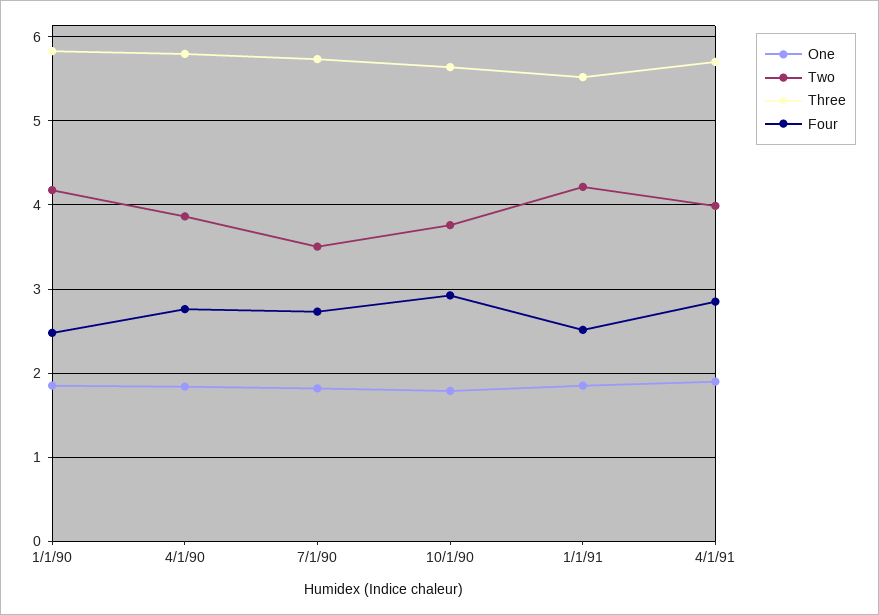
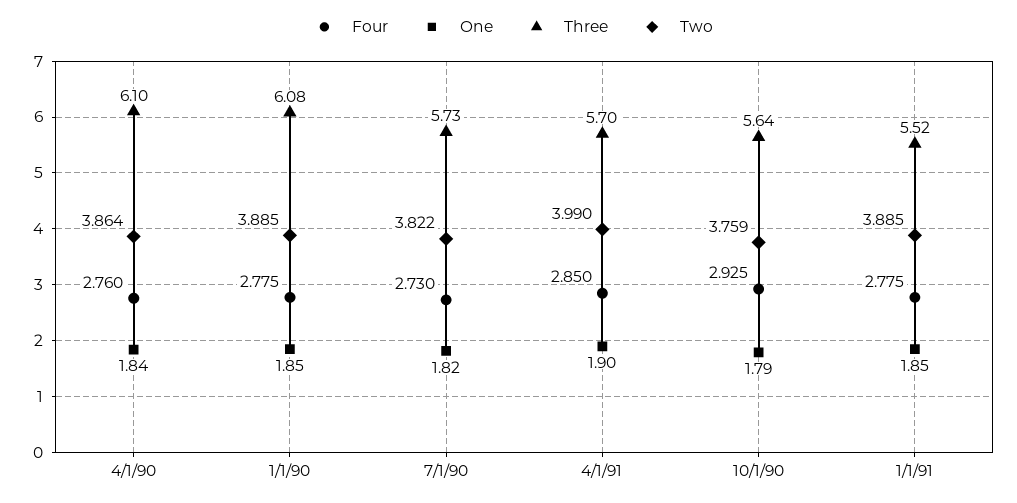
  {
    "One": {
      "1/1/90": 1.85,
      "4/1/90": 1.84,
      "7/1/90": 1.82,
      "10/1/90": 1.79,
      "1/1/91": 1.85,
      "4/1/91": 1.9
    },
    "Two": {
-     "1/1/90": 4.2,
+     "1/1/90": 3.885,
      "4/1/90": 3.864,
-     "7/1/90": 3.5,
+     "7/1/90": 3.822,
      "10/1/90": 3.759,
-     "1/1/91": 4.2,
+     "1/1/91": 3.885,
      "4/1/91": 3.99
    },
    "Three": {
-     "1/1/90": 5.8,
+     "1/1/90": 6.08,
-     "4/1/90": 5.8,
+     "4/1/90": 6.1,
      "7/1/90": 5.73,
      "10/1/90": 5.64,
      "1/1/91": 5.52,
      "4/1/91": 5.7
    },
    "Four": {
-     "1/1/90": 2.5,
+     "1/1/90": 2.775,
      "4/1/90": 2.76,
      "7/1/90": 2.73,
      "10/1/90": 2.925,
-     "1/1/91": 2.5,
+     "1/1/91": 2.775,
      "4/1/91": 2.85
    }
  }

